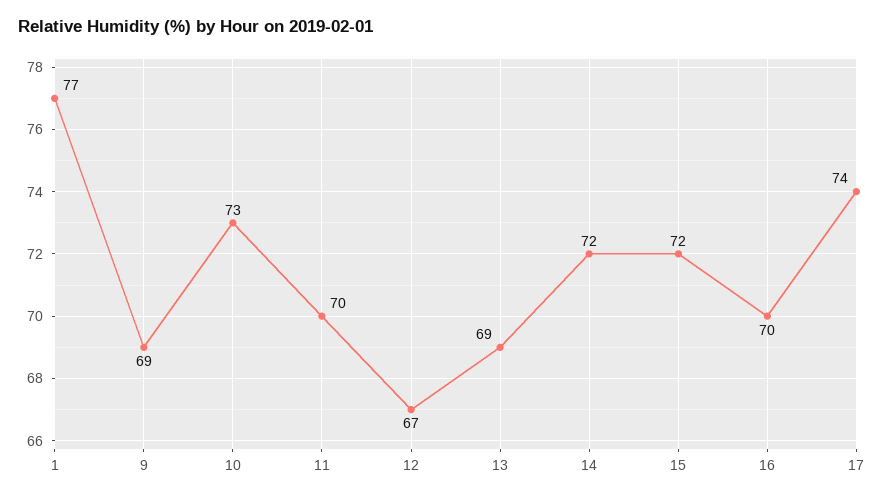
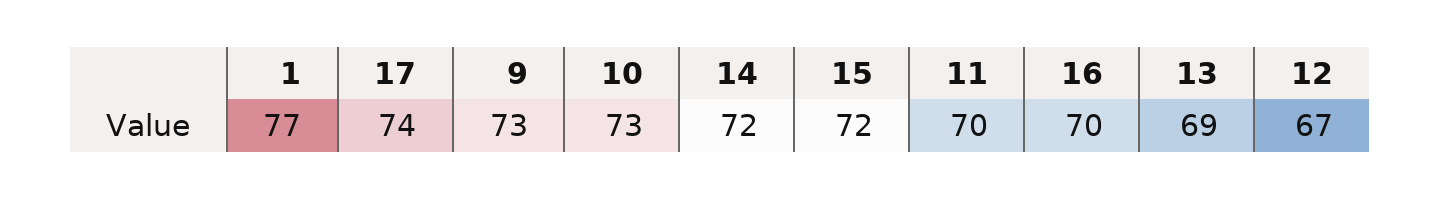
  {
    "1": 77,
-   "9": 69,
+   "9": 73,
    "10": 73,
    "11": 70,
    "12": 67,
    "13": 69,
    "14": 72,
    "15": 72,
    "16": 70,
    "17": 74
  }

